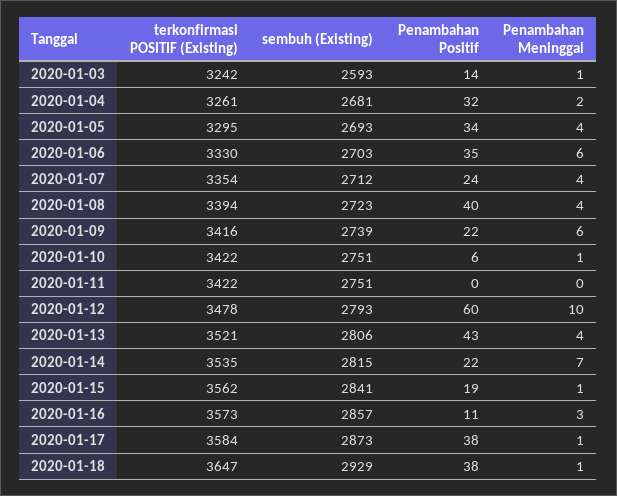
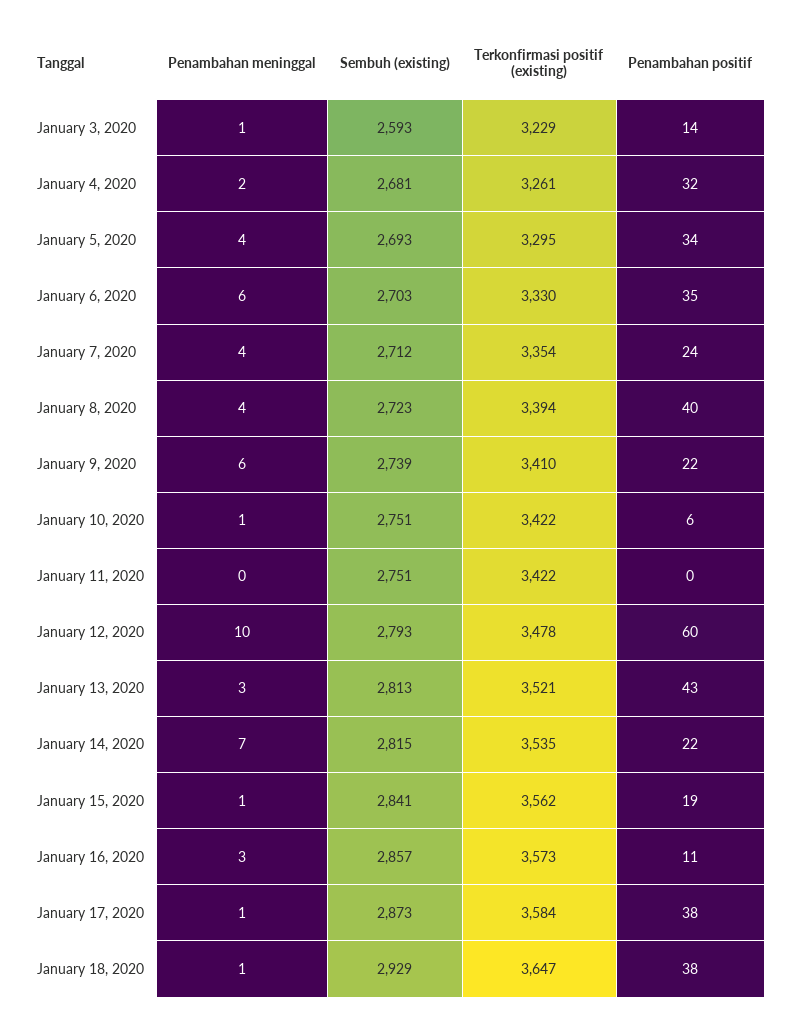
  {
    "terkonfirmasi POSITIF (Existing)": {
-     "2020-01-03": 3242,
+     "2020-01-03": 3229,
      "2020-01-04": 3261,
      "2020-01-05": 3295,
      "2020-01-06": 3330,
      "2020-01-07": 3354,
      "2020-01-08": 3394,
-     "2020-01-09": 3416,
+     "2020-01-09": 3410,
      "2020-01-10": 3422,
      "2020-01-11": 3422,
      "2020-01-12": 3478,
      "2020-01-13": 3521,
      "2020-01-14": 3535,
      "2020-01-15": 3562,
      "2020-01-16": 3573,
      "2020-01-17": 3584,
      "2020-01-18": 3647
    },
    "sembuh (Existing)": {
      "2020-01-03": 2593,
      "2020-01-04": 2681,
      "2020-01-05": 2693,
      "2020-01-06": 2703,
      "2020-01-07": 2712,
      "2020-01-08": 2723,
      "2020-01-09": 2739,
      "2020-01-10": 2751,
      "2020-01-11": 2751,
      "2020-01-12": 2793,
-     "2020-01-13": 2806,
+     "2020-01-13": 2813,
      "2020-01-14": 2815,
      "2020-01-15": 2841,
      "2020-01-16": 2857,
      "2020-01-17": 2873,
      "2020-01-18": 2929
    },
    "Penambahan Positif": {
      "2020-01-03": 14,
      "2020-01-04": 32,
      "2020-01-05": 34,
      "2020-01-06": 35,
      "2020-01-07": 24,
      "2020-01-08": 40,
      "2020-01-09": 22,
      "2020-01-10": 6,
      "2020-01-11": 0,
      "2020-01-12": 60,
      "2020-01-13": 43,
      "2020-01-14": 22,
      "2020-01-15": 19,
      "2020-01-16": 11,
      "2020-01-17": 38,
      "2020-01-18": 38
    },
    "Penambahan Meninggal": {
      "2020-01-03": 1,
      "2020-01-04": 2,
      "2020-01-05": 4,
      "2020-01-06": 6,
      "2020-01-07": 4,
      "2020-01-08": 4,
      "2020-01-09": 6,
      "2020-01-10": 1,
      "2020-01-11": 0,
      "2020-01-12": 10,
-     "2020-01-13": 4,
+     "2020-01-13": 3,
      "2020-01-14": 7,
      "2020-01-15": 1,
      "2020-01-16": 3,
      "2020-01-17": 1,
      "2020-01-18": 1
    }
  }

